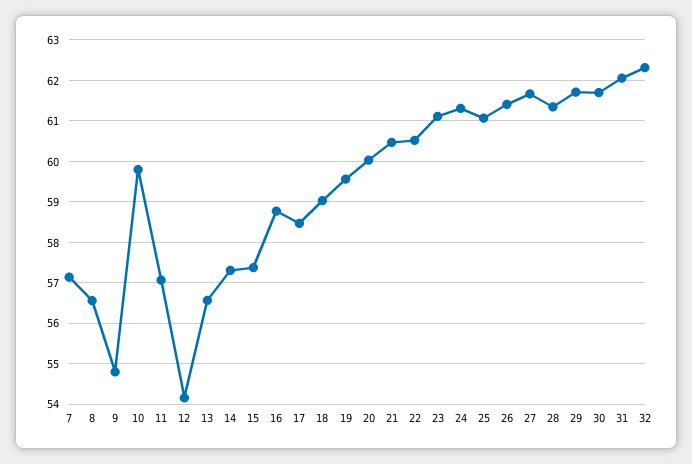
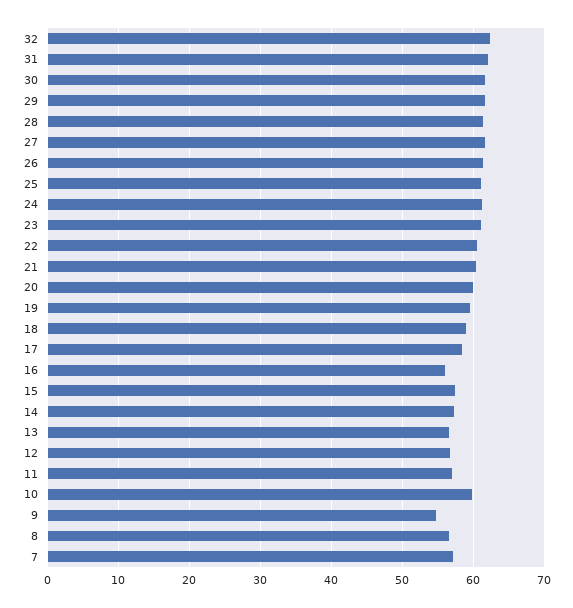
  {
    "7": 57.2,
    "8": 56.6,
    "9": 54.8,
    "10": 59.8,
    "11": 57,
-   "12": 54.2,
+   "12": 57,
    "13": 56.6,
    "14": 57.4,
    "15": 57.4,
-   "16": 58.8,
+   "16": 56,
    "17": 58.4,
    "18": 59,
    "19": 59.6,
    "20": 60,
    "21": 60.4,
    "22": 60.6,
    "23": 61.2,
    "24": 61.4,
    "25": 61,
    "26": 61.4,
    "27": 61.6,
    "28": 61.4,
    "29": 61.8,
    "30": 61.8,
    "31": 62,
    "32": 62.4
  }

